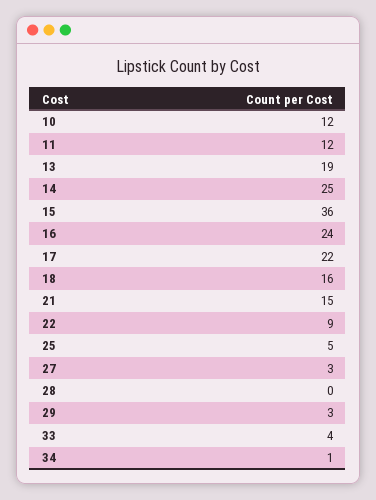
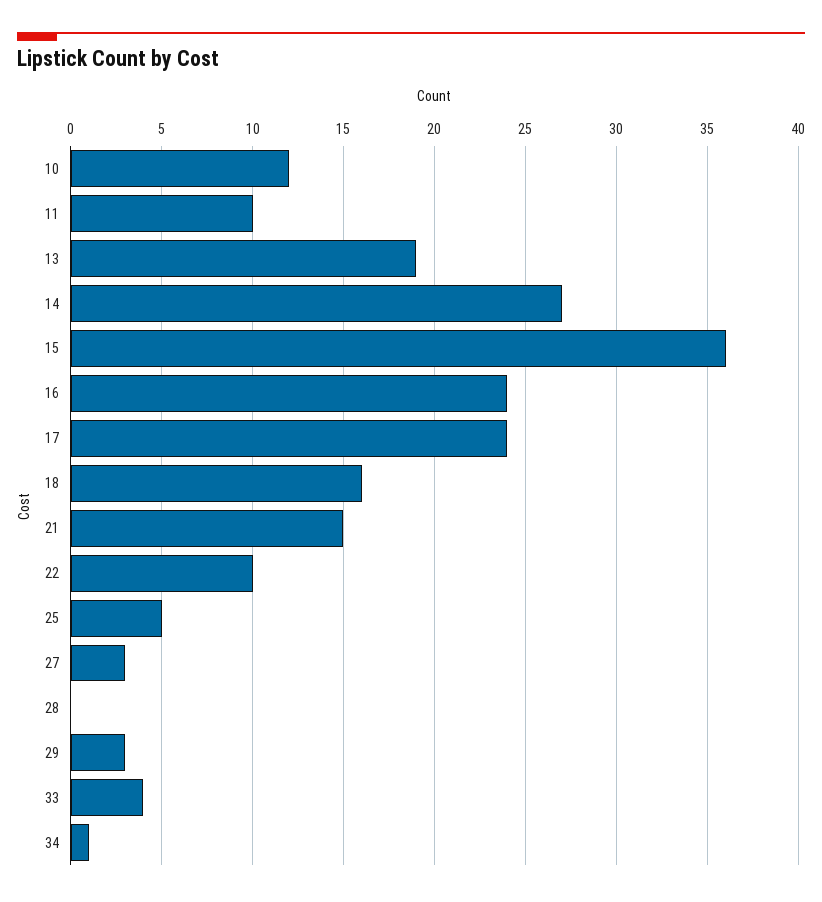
  {
    "10": 12,
-   "11": 12,
+   "11": 10,
    "13": 19,
-   "14": 25,
+   "14": 27,
    "15": 36,
    "16": 24,
-   "17": 22,
+   "17": 24,
    "18": 16,
    "21": 15,
-   "22": 9,
+   "22": 10,
    "25": 5,
    "27": 3,
    "28": 0,
    "29": 3,
    "33": 4,
    "34": 1
  }

